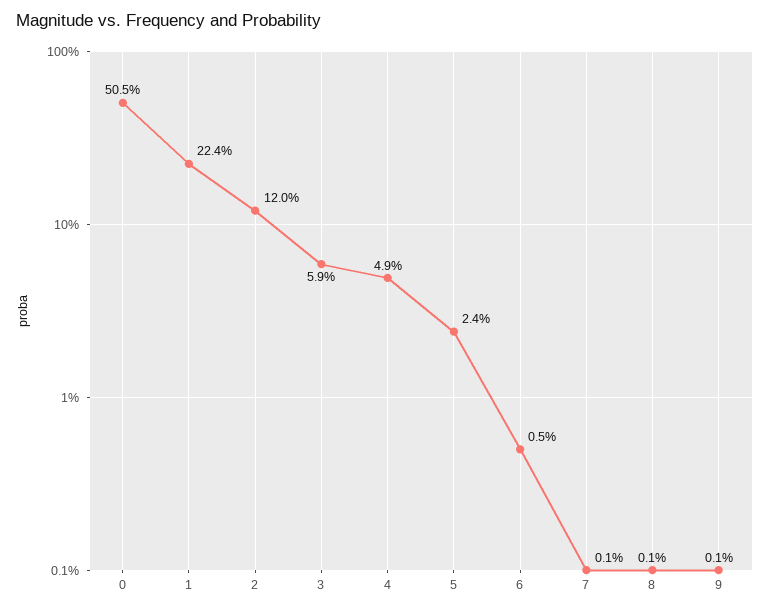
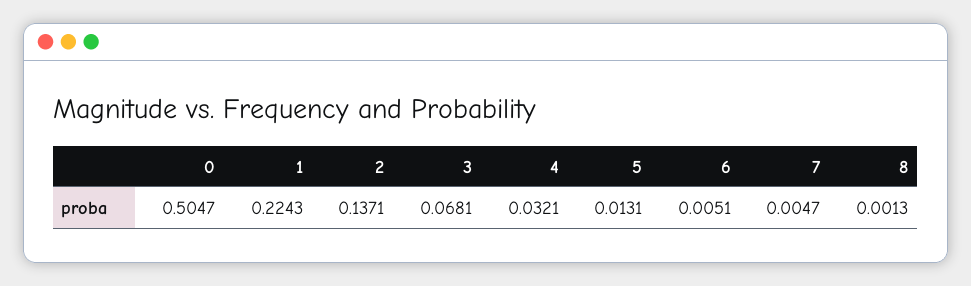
  {
    "0": 0.5047,
    "1": 0.2243,
-   "2": 0.12,
+   "2": 0.1371,
-   "3": 0.059,
+   "3": 0.0681,
-   "4": 0.049,
+   "4": 0.0321,
-   "5": 0.024,
+   "5": 0.0131,
    "6": 0.0051,
-   "7": 0.001,
+   "7": 0.0047,
-   "8": 0.0013,
+   "8": 0.0013
-   "9": 0.001
  }

